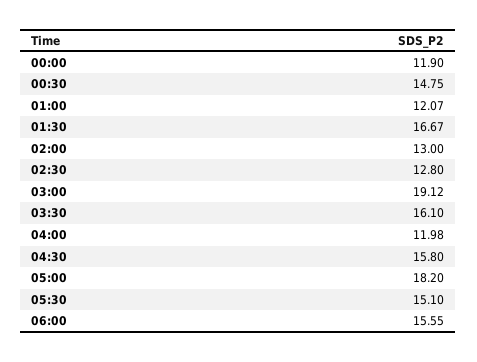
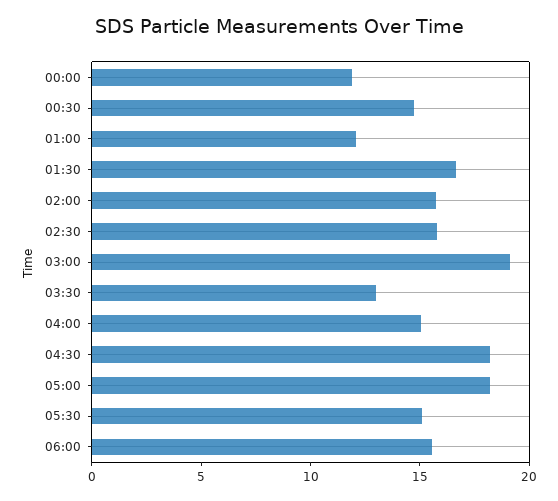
  {
    "00:00": 11.9,
    "00:30": 14.75,
    "01:00": 12.07,
    "01:30": 16.67,
-   "02:00": 13,
+   "02:00": 16,
-   "02:30": 12.8,
+   "02:30": 16,
    "03:00": 19.12,
-   "03:30": 16.1,
+   "03:30": 13,
-   "04:00": 11.98,
+   "04:00": 15,
-   "04:30": 15.8,
+   "04:30": 18,
    "05:00": 18.2,
    "05:30": 15.1,
    "06:00": 15.55
  }

